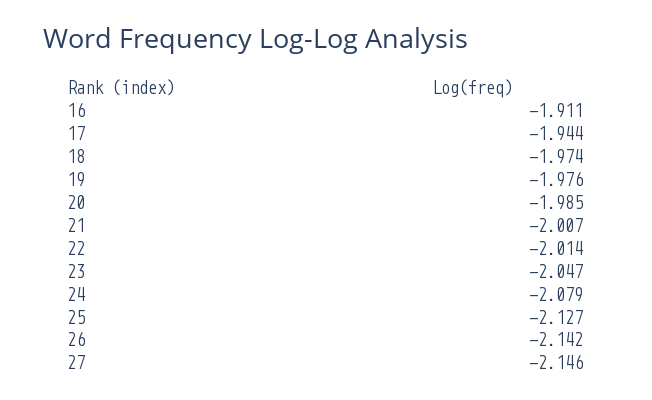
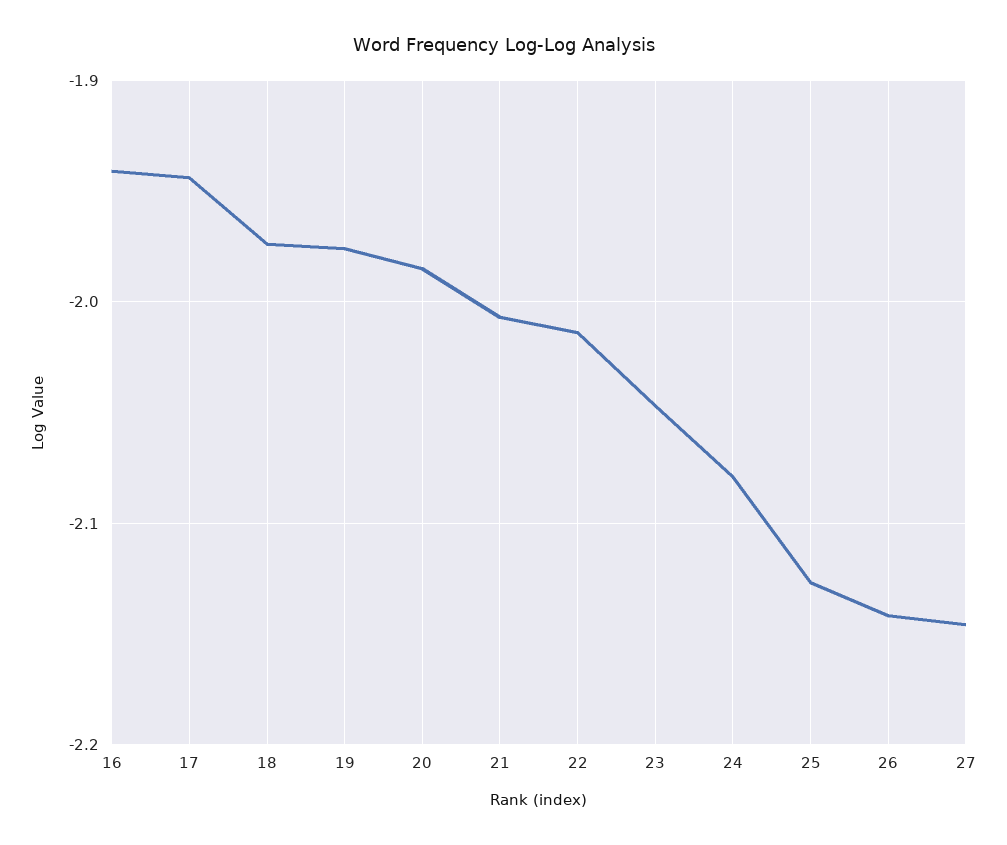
  {
-   "16": -1.911,
+   "16": -1.94,
    "17": -1.944,
    "18": -1.974,
    "19": -1.976,
    "20": -1.985,
    "21": -2.007,
    "22": -2.014,
    "23": -2.047,
    "24": -2.079,
    "25": -2.127,
    "26": -2.142,
    "27": -2.146
  }

